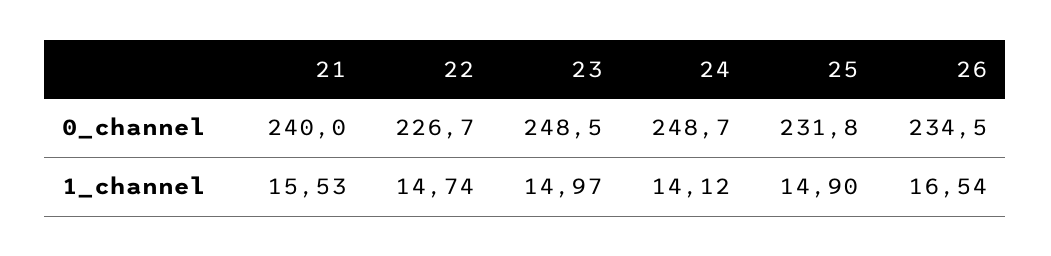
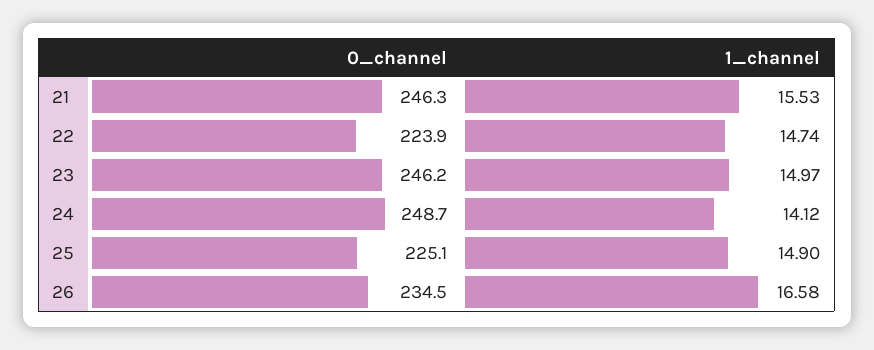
  {
    "21": {
-     "0_channel": 240,
+     "0_channel": 246.3,
      "1_channel": 15.53
    },
    "22": {
-     "0_channel": 226.7,
+     "0_channel": 223.9,
      "1_channel": 14.74
    },
    "23": {
-     "0_channel": 248.5,
+     "0_channel": 246.2,
      "1_channel": 14.97
    },
    "24": {
      "0_channel": 248.7,
      "1_channel": 14.12
    },
    "25": {
-     "0_channel": 231.8,
+     "0_channel": 225.1,
      "1_channel": 14.9
    },
    "26": {
      "0_channel": 234.5,
-     "1_channel": 16.54
+     "1_channel": 16.58
    }
  }

